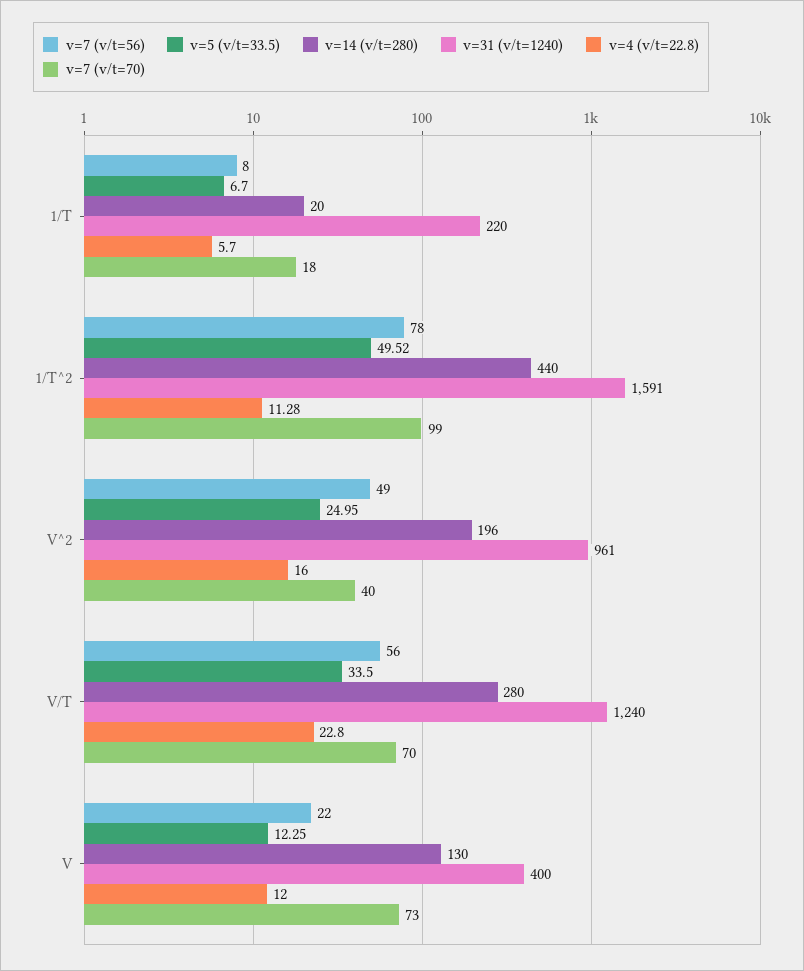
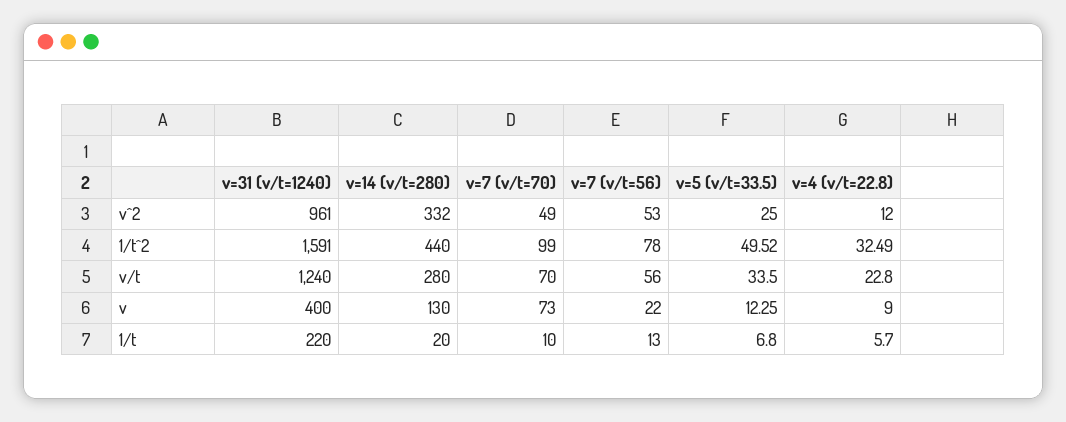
  {
    "v=7 (v/t=56)": {
-     "1/T": 8,
+     "1/T": 13,
      "1/T^2": 78,
-     "V^2": 49,
+     "V^2": 53,
      "V/T": 56,
      "V": 22
    },
    "v=5 (v/t=33.5)": {
-     "1/T": 6.7,
+     "1/T": 6.8,
      "1/T^2": 49.52,
-     "V^2": 24.95,
+     "V^2": 25,
      "V/T": 33.5,
      "V": 12.25
    },
    "v=14 (v/t=280)": {
      "1/T": 20,
      "1/T^2": 440,
-     "V^2": 196,
+     "V^2": 332,
      "V/T": 280,
      "V": 130
    },
    "v=31 (v/t=1240)": {
      "1/T": 220,
      "1/T^2": 1591,
      "V^2": 961,
      "V/T": 1240,
      "V": 400
    },
    "v=4 (v/t=22.8)": {
      "1/T": 5.7,
-     "1/T^2": 11.28,
+     "1/T^2": 32.49,
-     "V^2": 16,
+     "V^2": 12,
      "V/T": 22.8,
-     "V": 12
+     "V": 9
    },
    "v=7 (v/t=70)": {
-     "1/T": 18,
+     "1/T": 10,
      "1/T^2": 99,
-     "V^2": 40,
+     "V^2": 49,
      "V/T": 70,
      "V": 73
    }
  }

